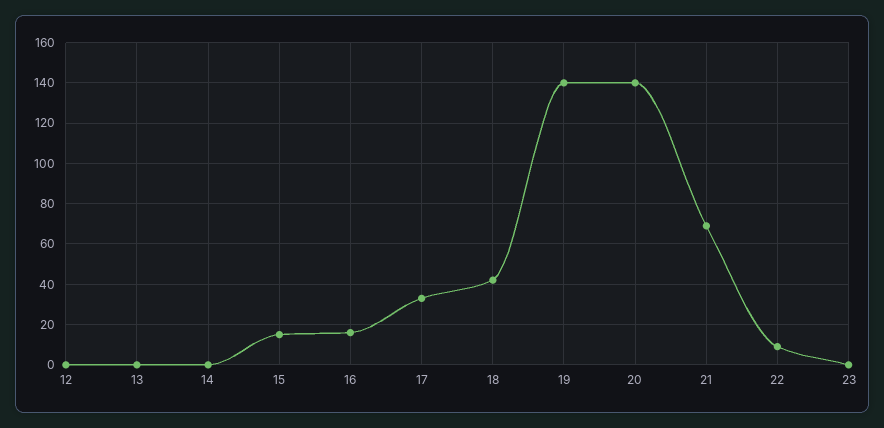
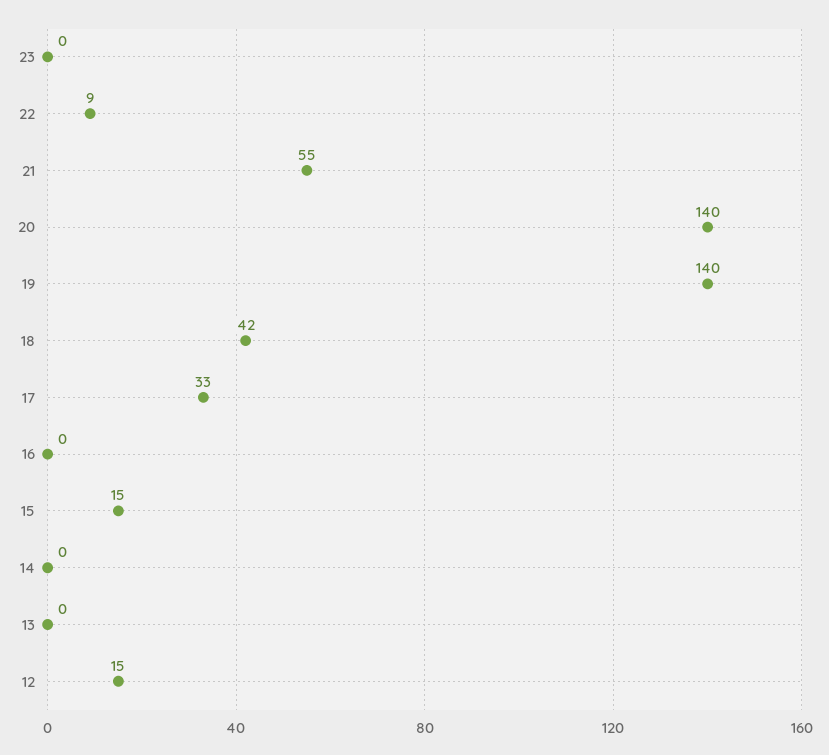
  {
-   "12": 0,
+   "12": 15,
    "13": 0,
    "14": 0,
    "15": 15,
-   "16": 15,
+   "16": 0,
    "17": 33,
    "18": 42,
    "19": 140,
    "20": 140,
-   "21": 70,
+   "21": 55,
    "22": 9,
    "23": 0
  }

